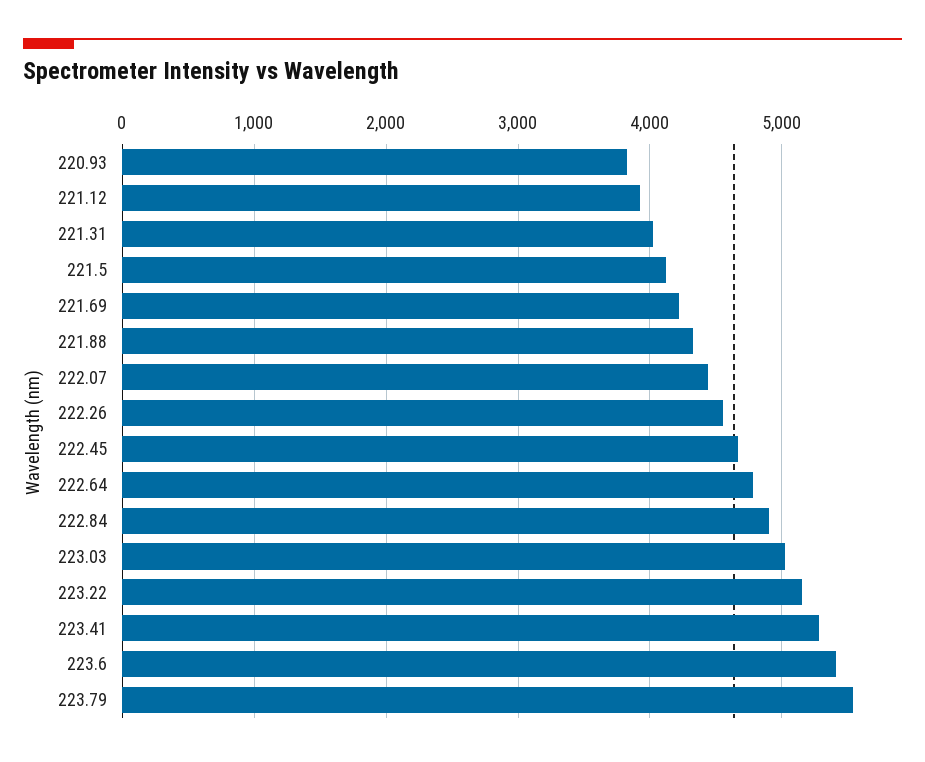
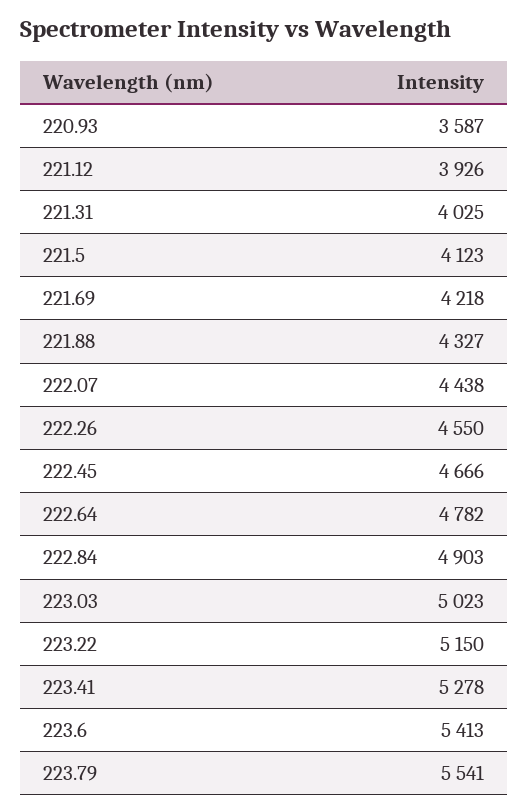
  {
-   "220.93": 3800,
+   "220.93": 3587,
    "221.12": 3926,
    "221.31": 4025,
    "221.5": 4123,
    "221.69": 4218,
    "221.88": 4327,
    "222.07": 4438,
    "222.26": 4550,
    "222.45": 4666,
    "222.64": 4782,
    "222.84": 4903,
    "223.03": 5023,
    "223.22": 5150,
    "223.41": 5278,
    "223.6": 5413,
    "223.79": 5541
  }

